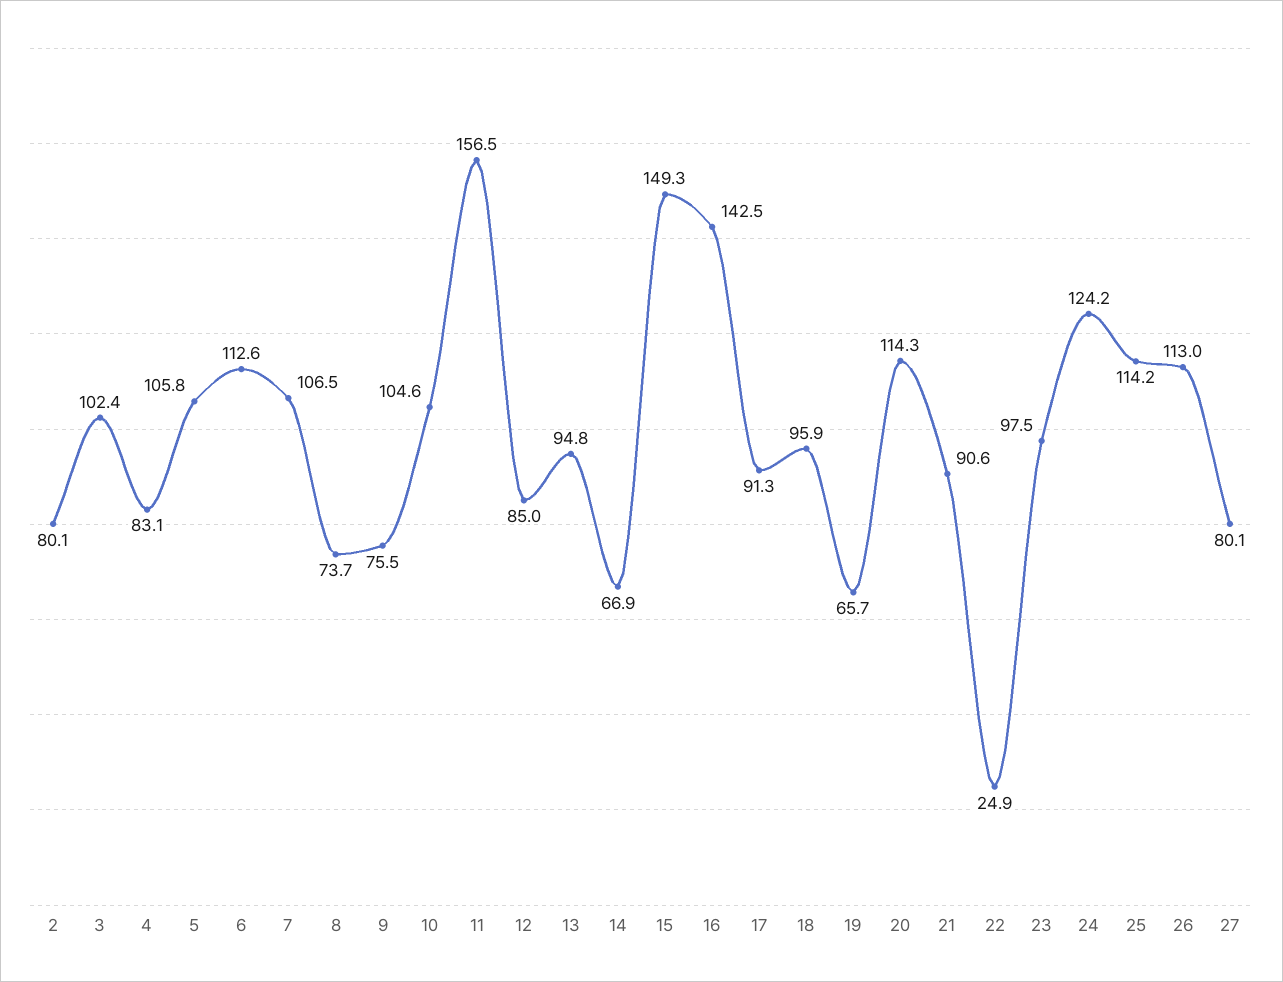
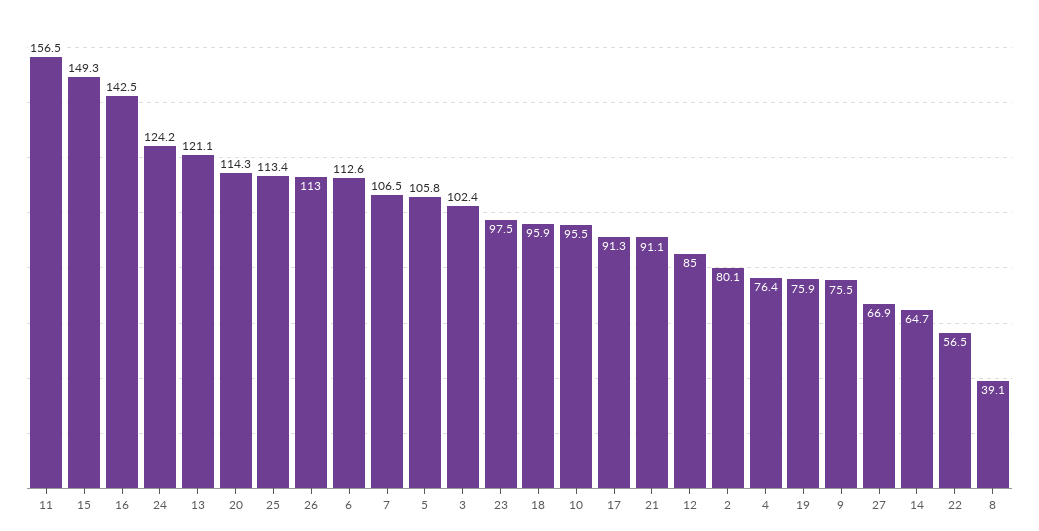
  {
    "2": 80.1,
    "3": 102.4,
-   "4": 83.1,
+   "4": 76.4,
    "5": 105.8,
    "6": 112.6,
    "7": 106.5,
-   "8": 73.7,
+   "8": 39.1,
    "9": 75.5,
-   "10": 104.6,
+   "10": 95.5,
    "11": 156.5,
    "12": 85,
-   "13": 94.8,
+   "13": 121.1,
-   "14": 66.9,
+   "14": 64.7,
    "15": 149.3,
    "16": 142.5,
    "17": 91.3,
    "18": 95.9,
-   "19": 65.7,
+   "19": 75.9,
    "20": 114.3,
-   "21": 90.6,
+   "21": 91.1,
-   "22": 24.9,
+   "22": 56.5,
    "23": 97.5,
    "24": 124.2,
-   "25": 114.2,
+   "25": 113.4,
    "26": 113,
-   "27": 80.1
+   "27": 66.9
  }

